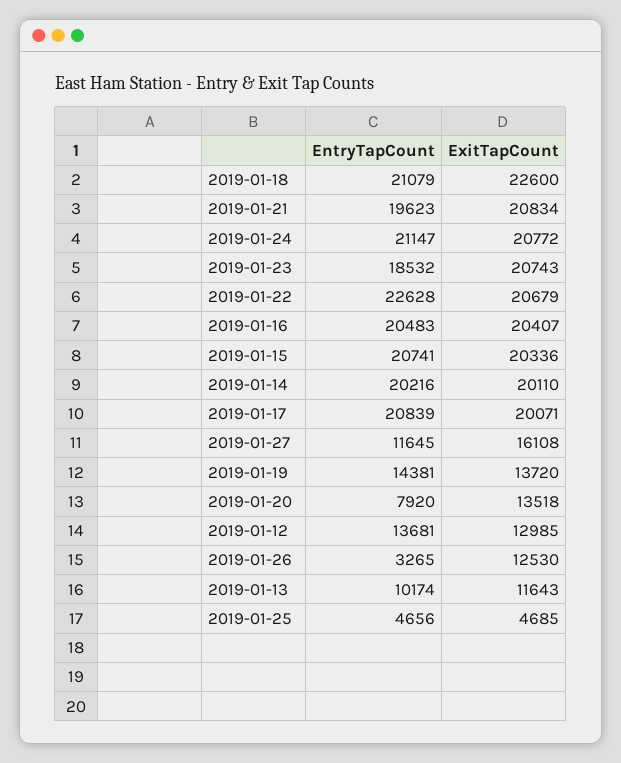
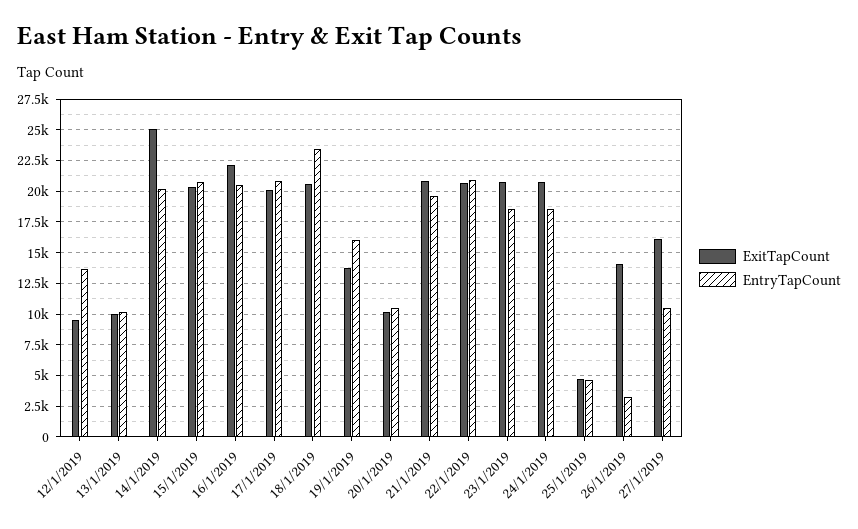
  {
    "EntryTapCount": {
-     "2019-01-18": 21079,
+     "2019-01-18": 23500,
      "2019-01-21": 19623,
-     "2019-01-24": 21147,
+     "2019-01-24": 18500,
      "2019-01-23": 18532,
-     "2019-01-22": 22628,
+     "2019-01-22": 21000,
      "2019-01-16": 20483,
      "2019-01-15": 20741,
      "2019-01-14": 20216,
      "2019-01-17": 20839,
-     "2019-01-27": 11645,
+     "2019-01-27": 10500,
-     "2019-01-19": 14381,
+     "2019-01-19": 16000,
-     "2019-01-20": 7920,
+     "2019-01-20": 10500,
      "2019-01-12": 13681,
      "2019-01-26": 3265,
      "2019-01-13": 10174,
      "2019-01-25": 4656
    },
    "ExitTapCount": {
-     "2019-01-18": 22600,
+     "2019-01-18": 20500,
      "2019-01-21": 20834,
      "2019-01-24": 20772,
      "2019-01-23": 20743,
      "2019-01-22": 20679,
-     "2019-01-16": 20407,
+     "2019-01-16": 22000,
      "2019-01-15": 20336,
-     "2019-01-14": 20110,
+     "2019-01-14": 25000,
      "2019-01-17": 20071,
      "2019-01-27": 16108,
      "2019-01-19": 13720,
-     "2019-01-20": 13518,
+     "2019-01-20": 10000,
-     "2019-01-12": 12985,
+     "2019-01-12": 9500,
-     "2019-01-26": 12530,
+     "2019-01-26": 14000,
-     "2019-01-13": 11643,
+     "2019-01-13": 10000,
      "2019-01-25": 4685
    }
  }

